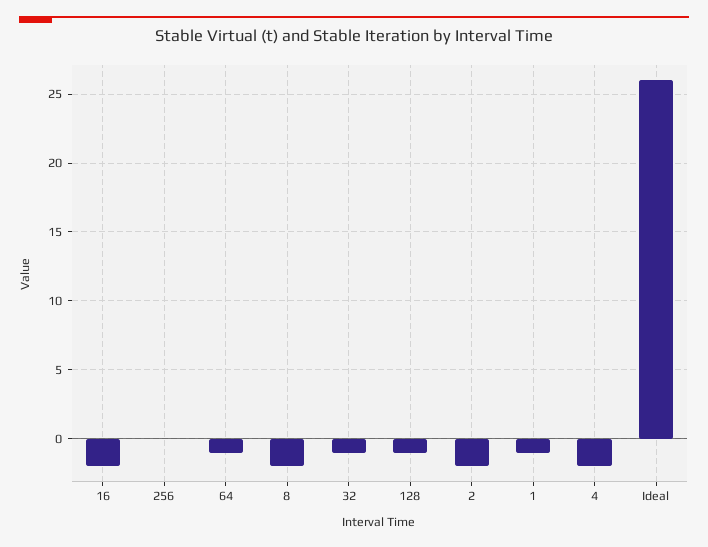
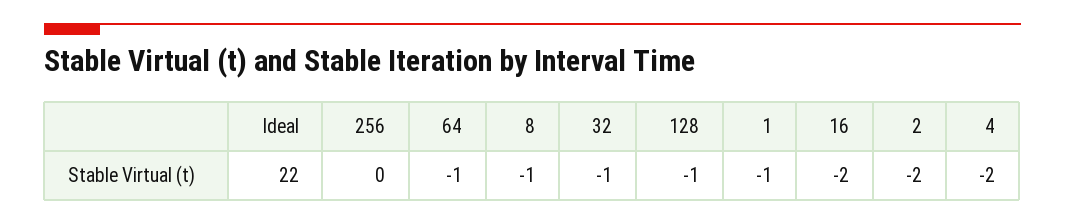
  {
    "16": -2,
    "256": 0,
    "64": -1,
-   "8": -2,
+   "8": -1,
    "32": -1,
    "128": -1,
    "2": -2,
    "1": -1,
    "4": -2,
-   "Ideal": 26
+   "Ideal": 22
  }

